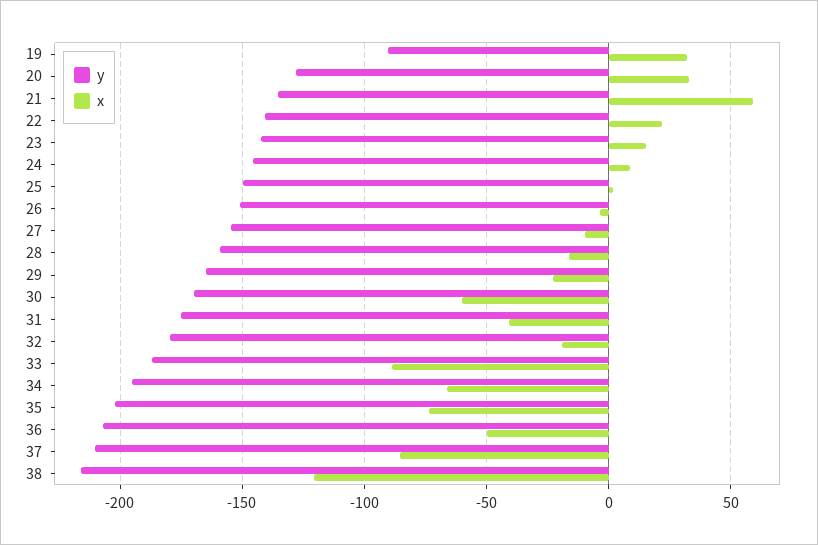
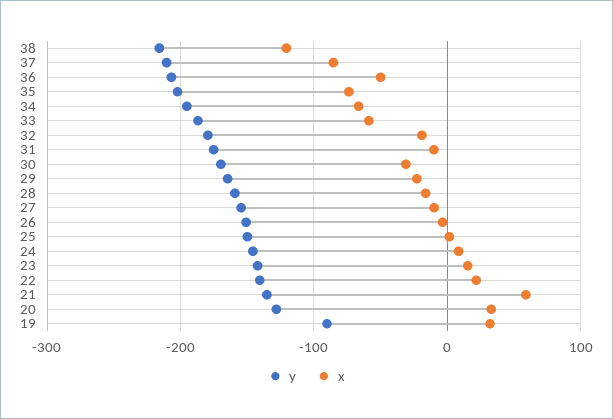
  {
    "y": {
      "19": -90,
      "20": -130,
      "21": -135,
      "22": -140,
      "23": -140,
      "24": -145,
      "25": -150,
      "26": -150,
      "27": -155,
      "28": -160,
      "29": -165,
      "30": -170,
      "31": -175,
      "32": -180,
      "33": -185,
      "34": -195,
      "35": -200,
      "36": -205,
      "37": -210,
      "38": -215
    },
    "x": {
      "19": 30,
      "20": 35,
      "21": 60,
      "22": 20,
      "23": 15,
      "24": 10,
      "25": 0,
      "26": -5,
      "27": -10,
      "28": -15,
      "29": -25,
-     "30": -60,
+     "30": -30,
-     "31": -40,
+     "31": -10,
      "32": -20,
-     "33": -90,
+     "33": -60,
      "34": -65,
      "35": -75,
      "36": -50,
      "37": -85,
      "38": -120
    }
  }

